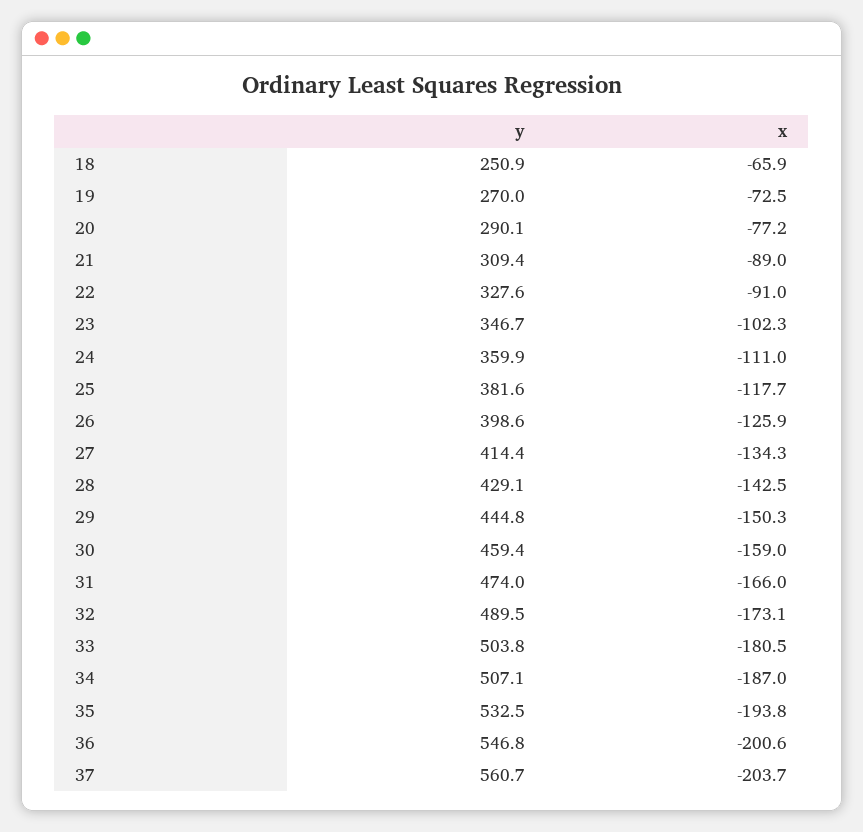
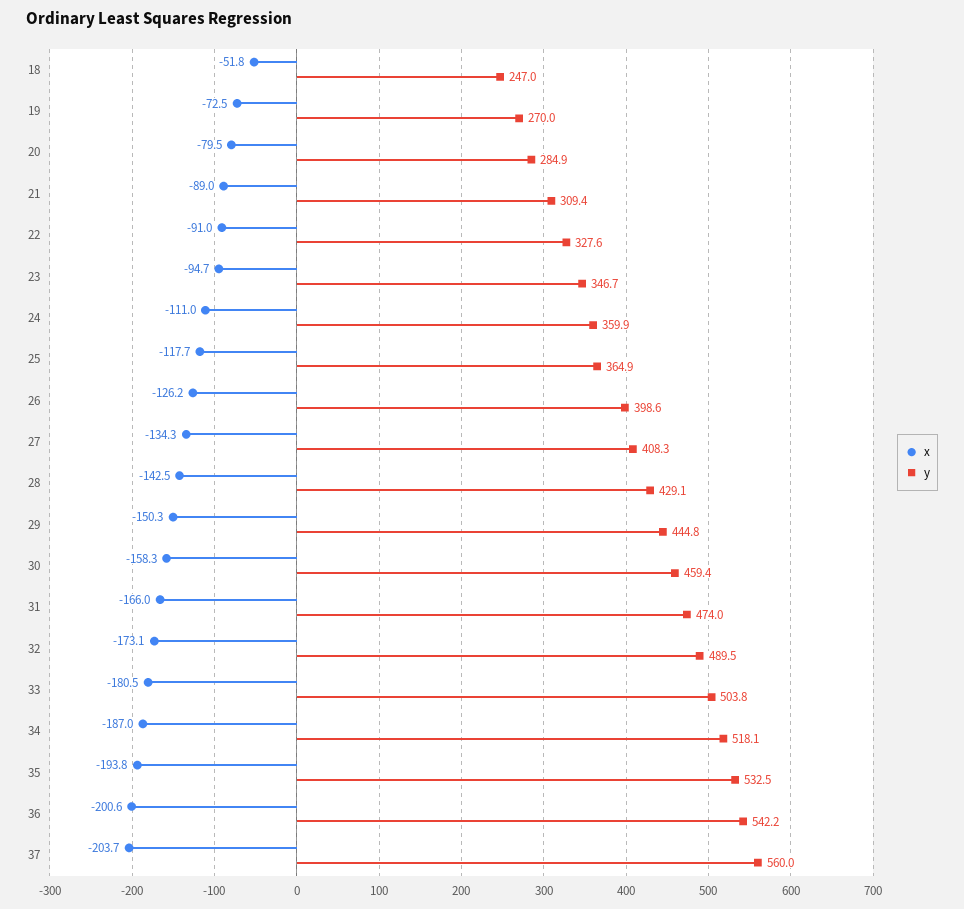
  {
    "y": {
-     "18": 250.9,
+     "18": 247,
      "19": 270,
-     "20": 290.1,
+     "20": 284.9,
      "21": 309.4,
      "22": 327.6,
      "23": 346.7,
      "24": 359.9,
-     "25": 381.6,
+     "25": 364.9,
      "26": 398.6,
-     "27": 414.4,
+     "27": 408.3,
      "28": 429.1,
      "29": 444.8,
      "30": 459.4,
      "31": 474,
      "32": 489.5,
      "33": 503.8,
-     "34": 507.1,
+     "34": 518.1,
      "35": 532.5,
-     "36": 546.8,
+     "36": 542.2,
-     "37": 560.7
+     "37": 560
    },
    "x": {
-     "18": -65.9,
+     "18": -51.8,
      "19": -72.5,
-     "20": -77.2,
+     "20": -79.5,
      "21": -89,
      "22": -91,
-     "23": -102.3,
+     "23": -94.7,
      "24": -111,
      "25": -117.7,
-     "26": -125.9,
+     "26": -126.2,
      "27": -134.3,
      "28": -142.5,
      "29": -150.3,
-     "30": -159,
+     "30": -158.3,
      "31": -166,
      "32": -173.1,
      "33": -180.5,
      "34": -187,
      "35": -193.8,
      "36": -200.6,
      "37": -203.7
    }
  }

